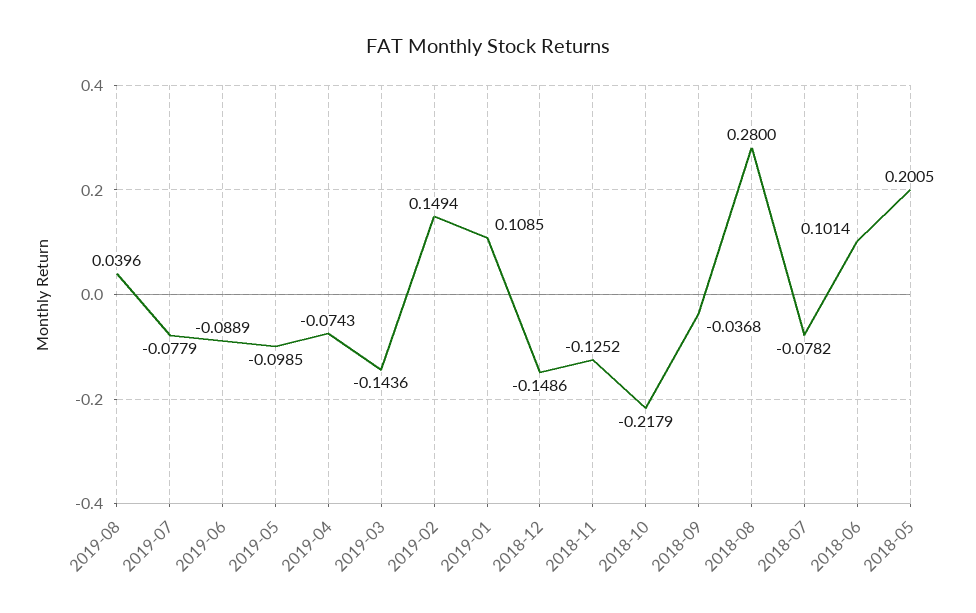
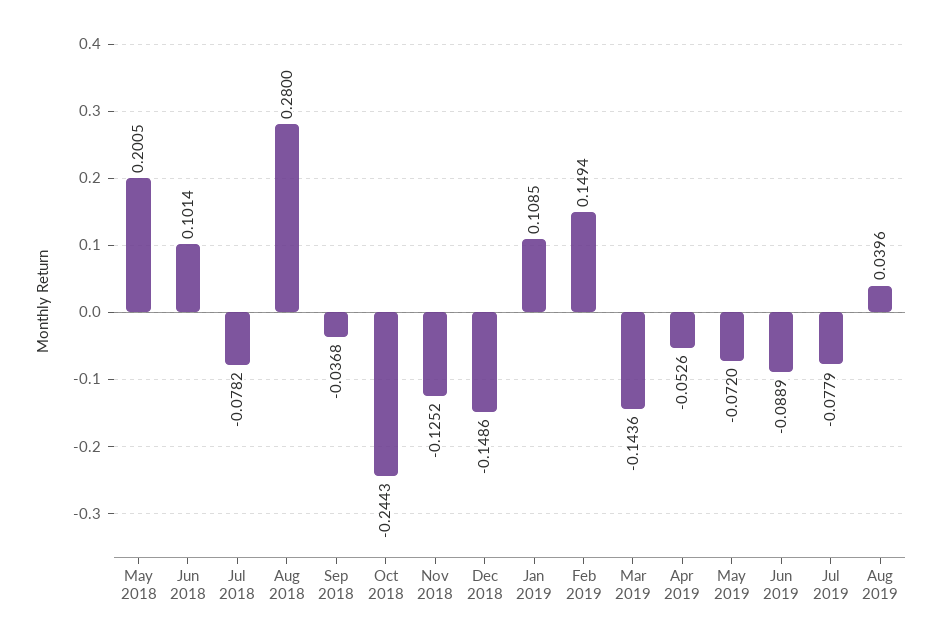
  {
    "2019-08": 0.0396,
    "2019-07": -0.0779,
    "2019-06": -0.0889,
-   "2019-05": -0.0985,
+   "2019-05": -0.072,
-   "2019-04": -0.0743,
+   "2019-04": -0.0526,
    "2019-03": -0.1436,
    "2019-02": 0.1494,
    "2019-01": 0.1085,
    "2018-12": -0.1486,
    "2018-11": -0.1252,
-   "2018-10": -0.2179,
+   "2018-10": -0.2443,
    "2018-09": -0.0368,
    "2018-08": 0.28,
    "2018-07": -0.0782,
    "2018-06": 0.1014,
    "2018-05": 0.2005
  }

